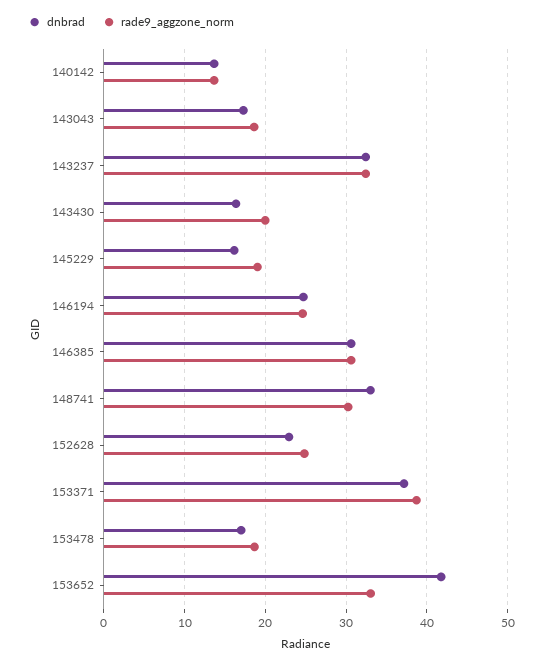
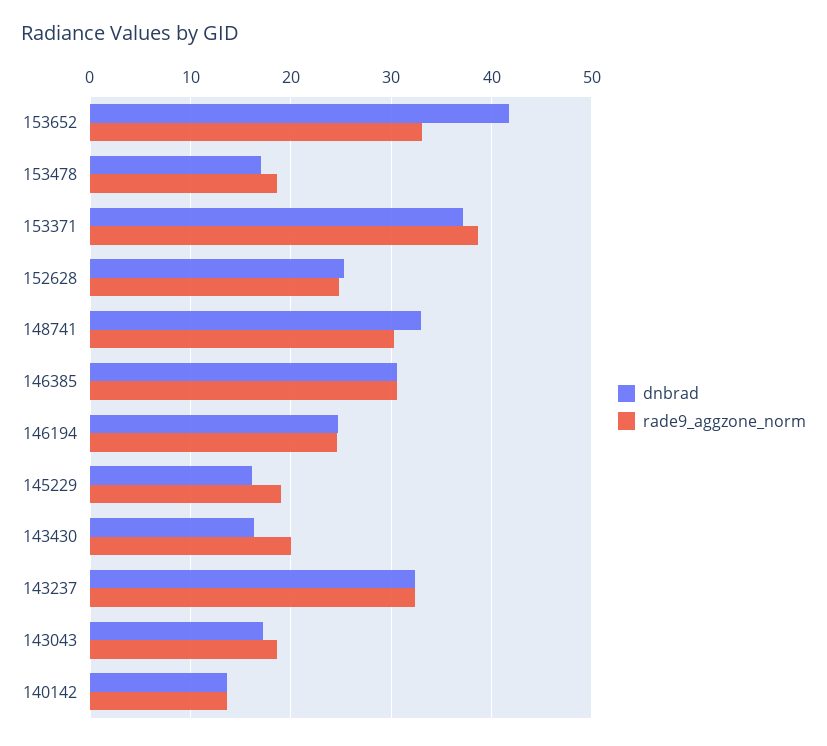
  {
    "dnbrad": {
      "140142": 14,
      "143043": 17,
      "143237": 32,
      "143430": 16,
      "145229": 16,
      "146194": 25,
      "146385": 31,
      "148741": 33,
-     "152628": 23,
+     "152628": 25,
      "153371": 37,
      "153478": 17,
      "153652": 42
    },
    "rade9_aggzone_norm": {
      "140142": 14,
      "143043": 19,
      "143237": 32,
      "143430": 20,
      "145229": 19,
      "146194": 25,
      "146385": 31,
      "148741": 30,
      "152628": 25,
      "153371": 39,
      "153478": 19,
      "153652": 33
    }
  }

